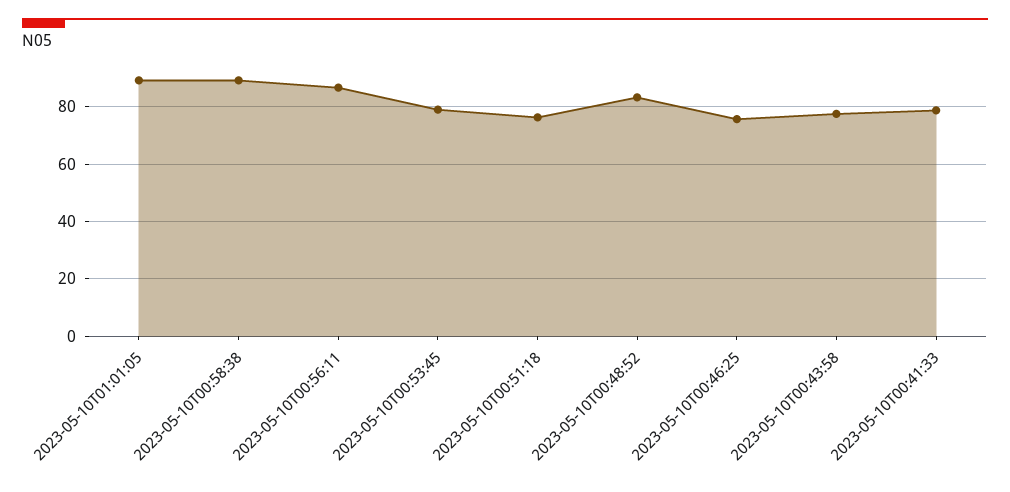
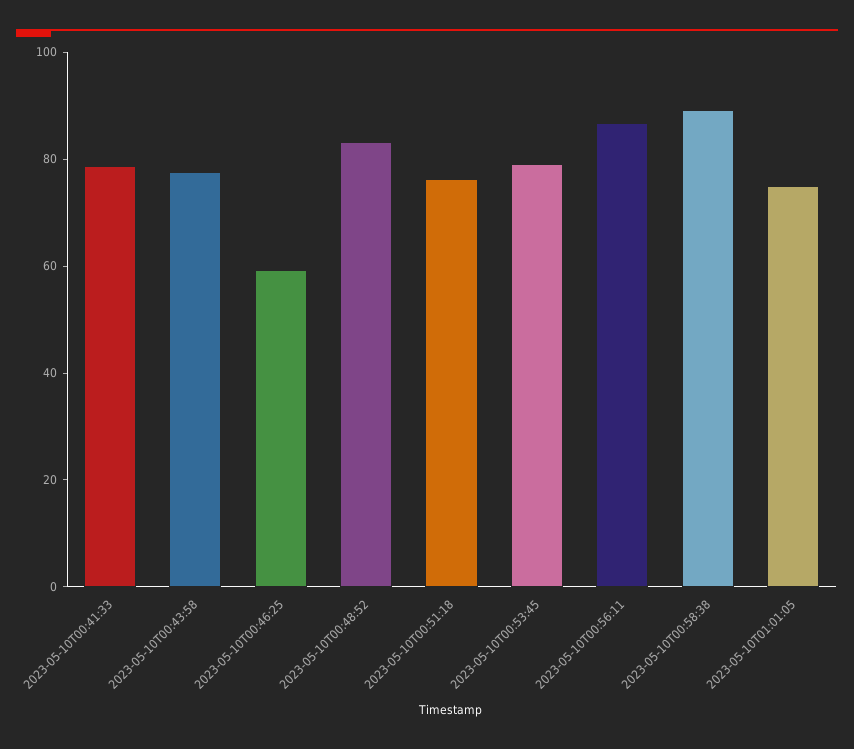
  {
-   "2023-05-10T01:01:05": 90,
+   "2023-05-10T01:01:05": 75,
    "2023-05-10T00:58:38": 90,
    "2023-05-10T00:56:11": 87.5,
    "2023-05-10T00:53:45": 80,
    "2023-05-10T00:51:18": 77.5,
    "2023-05-10T00:48:52": 82.5,
-   "2023-05-10T00:46:25": 75,
+   "2023-05-10T00:46:25": 60,
    "2023-05-10T00:43:58": 77.5,
    "2023-05-10T00:41:33": 80
  }

